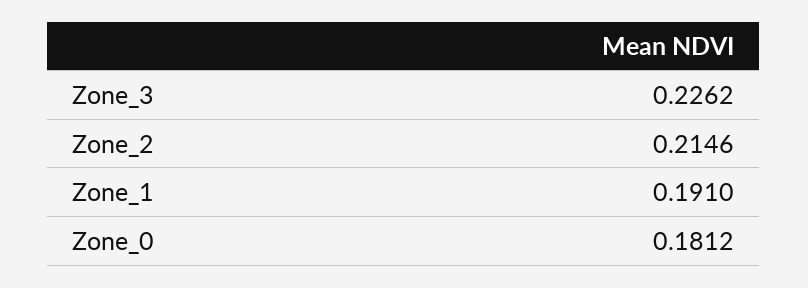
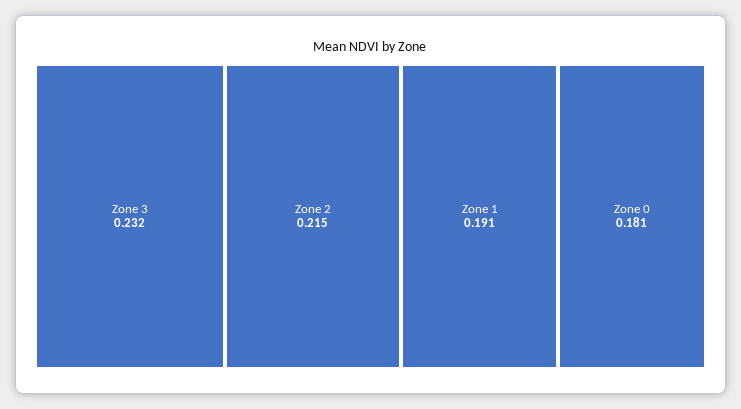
  {
-   "Zone_3": 0.2262,
+   "Zone_3": 0.232,
    "Zone_2": 0.2146,
    "Zone_1": 0.191,
    "Zone_0": 0.1812
  }

